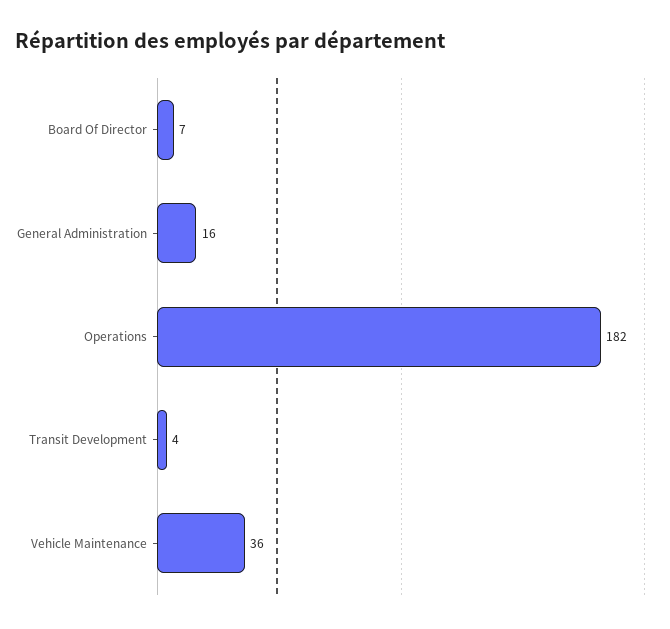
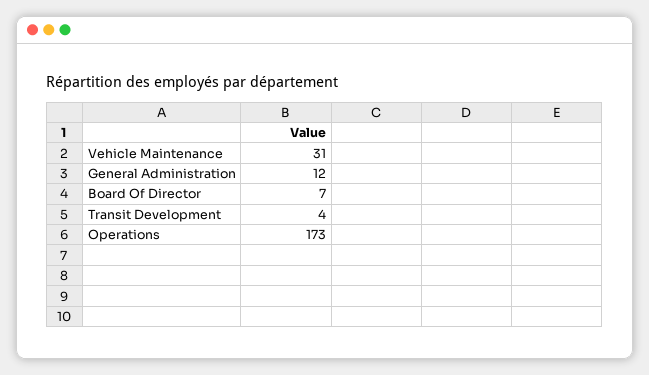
  {
    "Board Of Director": 7,
-   "General Administration": 16,
+   "General Administration": 12,
-   "Operations": 182,
+   "Operations": 173,
    "Transit Development": 4,
-   "Vehicle Maintenance": 36
+   "Vehicle Maintenance": 31
  }

